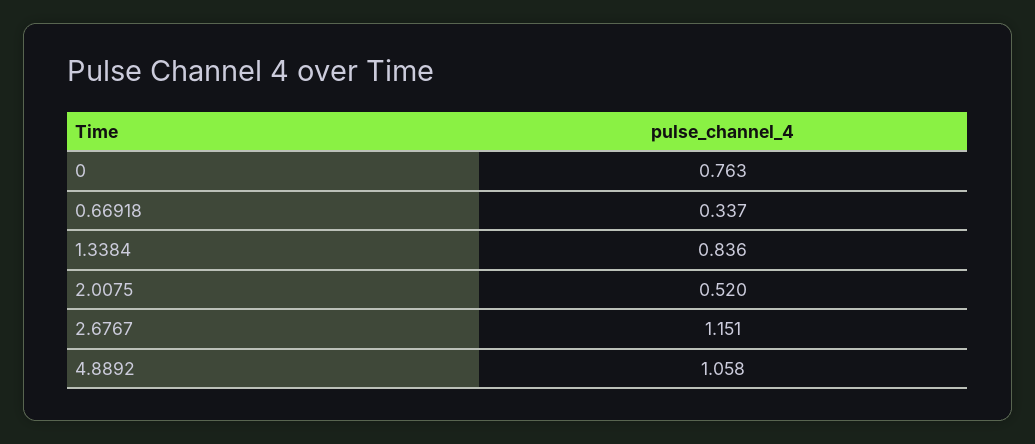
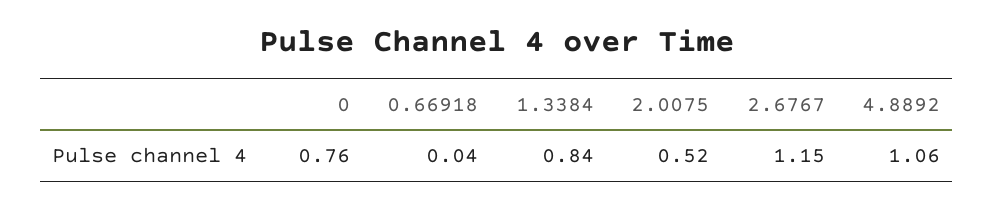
  {
    "0": 0.763,
-   "0.66918": 0.337,
+   "0.66918": 0.04,
    "1.3384": 0.836,
    "2.0075": 0.52,
    "2.6767": 1.151,
    "4.8892": 1.058
  }

